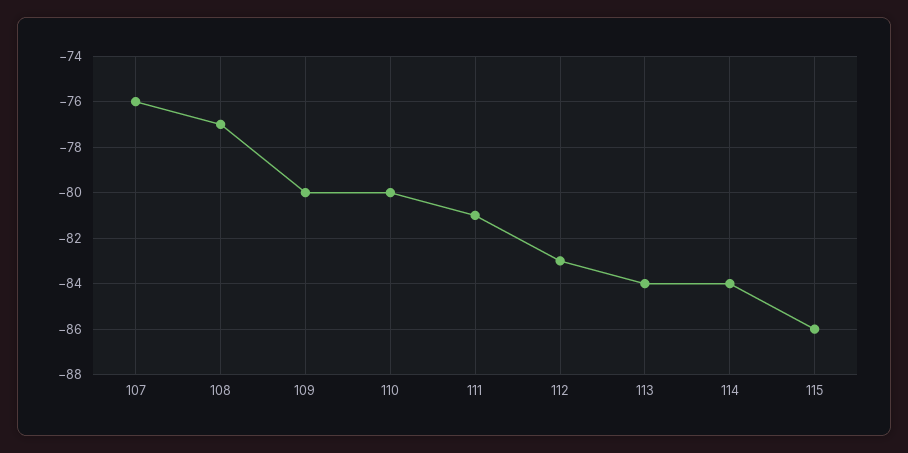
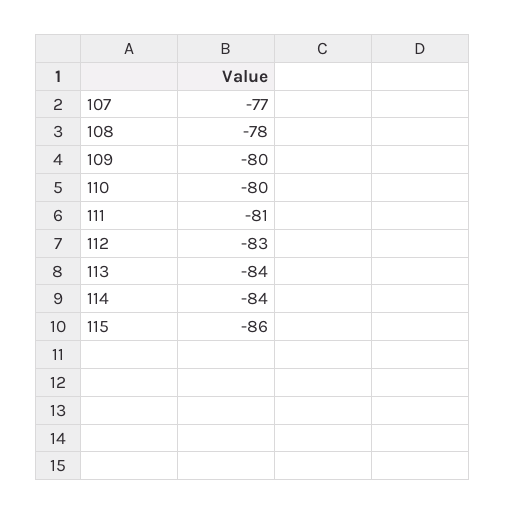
  {
-   "107": -76,
+   "107": -77,
-   "108": -77,
+   "108": -78,
    "109": -80,
    "110": -80,
    "111": -81,
    "112": -83,
    "113": -84,
    "114": -84,
    "115": -86
  }

